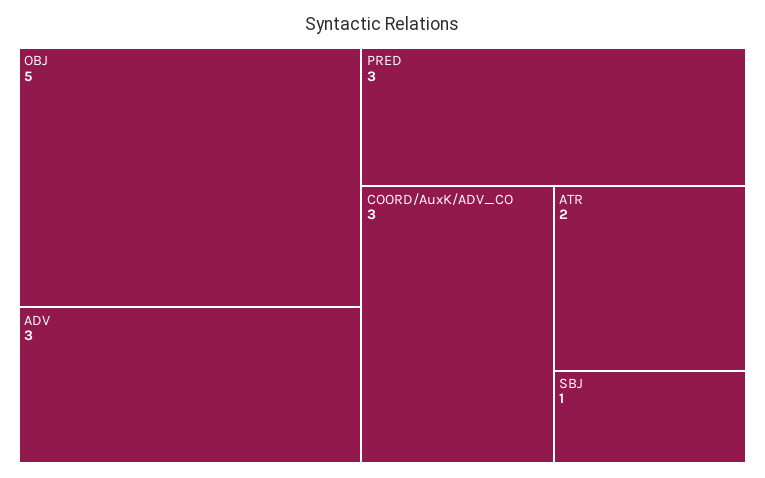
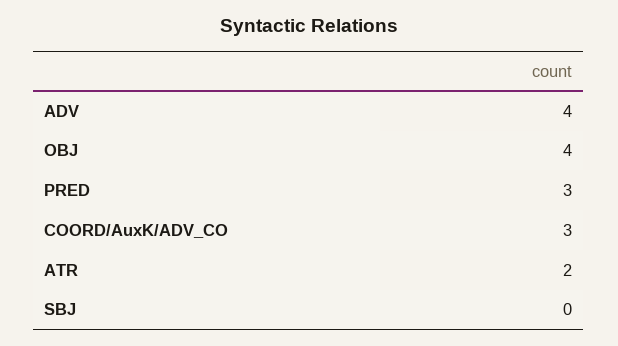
  {
-   "OBJ": 5,
+   "OBJ": 4,
-   "ADV": 3,
+   "ADV": 4,
    "PRED": 3,
    "COORD/AuxK/ADV_CO": 3,
    "ATR": 2,
-   "SBJ": 1
+   "SBJ": 0
  }

